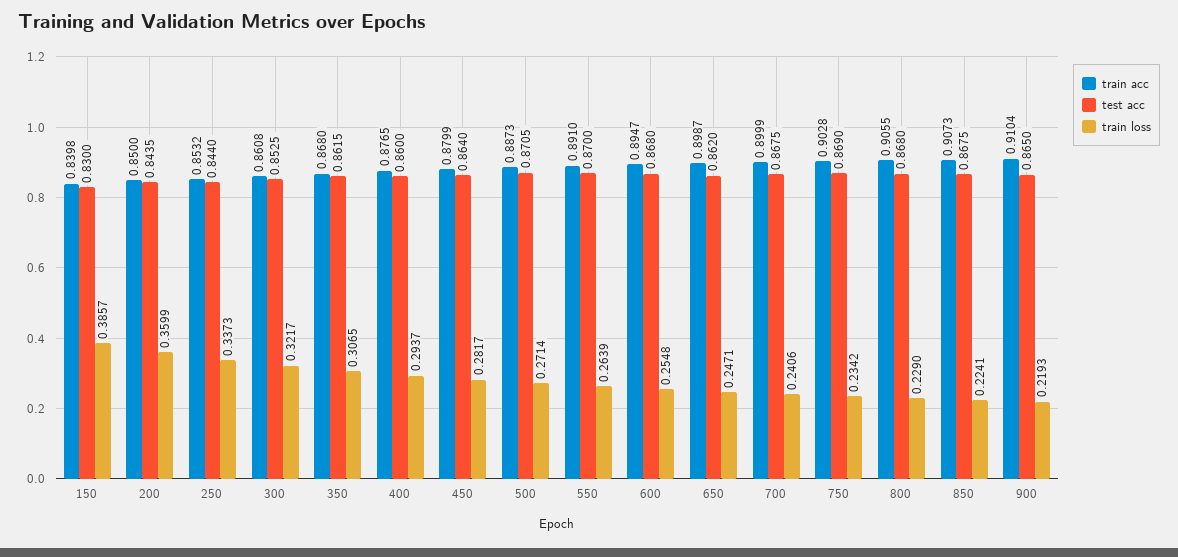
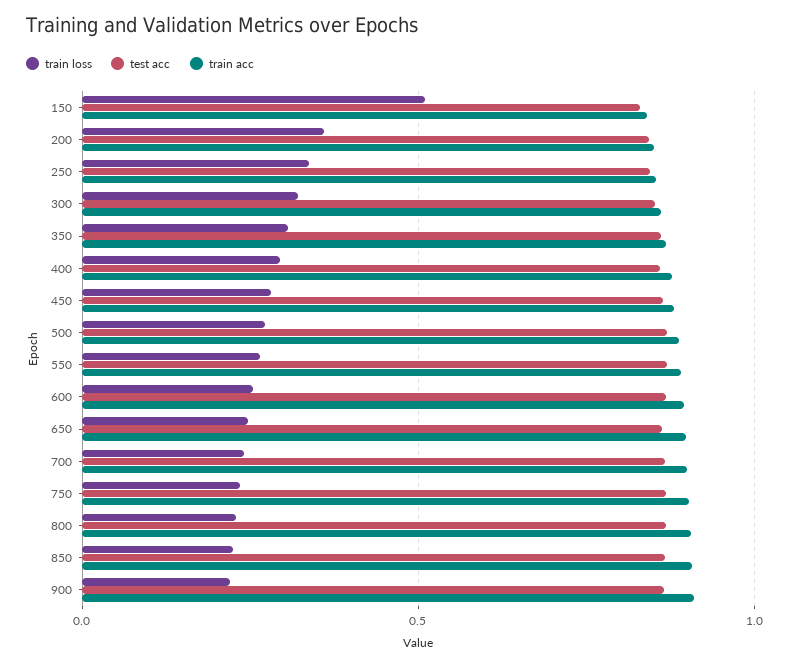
  {
    "train acc": {
      "150": 0.8398,
      "200": 0.85,
      "250": 0.8532,
      "300": 0.8608,
      "350": 0.868,
      "400": 0.8765,
      "450": 0.8799,
      "500": 0.8873,
      "550": 0.891,
      "600": 0.8947,
      "650": 0.8987,
      "700": 0.8999,
      "750": 0.9028,
      "800": 0.9055,
      "850": 0.9073,
      "900": 0.9104
    },
    "test acc": {
      "150": 0.83,
      "200": 0.8435,
      "250": 0.844,
      "300": 0.8525,
      "350": 0.8615,
      "400": 0.86,
      "450": 0.864,
      "500": 0.8705,
      "550": 0.87,
      "600": 0.868,
      "650": 0.862,
      "700": 0.8675,
      "750": 0.869,
      "800": 0.868,
      "850": 0.8675,
      "900": 0.865
    },
    "train loss": {
-     "150": 0.3857,
+     "150": 0.5,
      "200": 0.3599,
      "250": 0.3373,
      "300": 0.3217,
      "350": 0.3065,
      "400": 0.2937,
      "450": 0.2817,
      "500": 0.2714,
      "550": 0.2639,
      "600": 0.2548,
      "650": 0.2471,
      "700": 0.2406,
      "750": 0.2342,
      "800": 0.229,
      "850": 0.2241,
      "900": 0.2193
    }
  }

